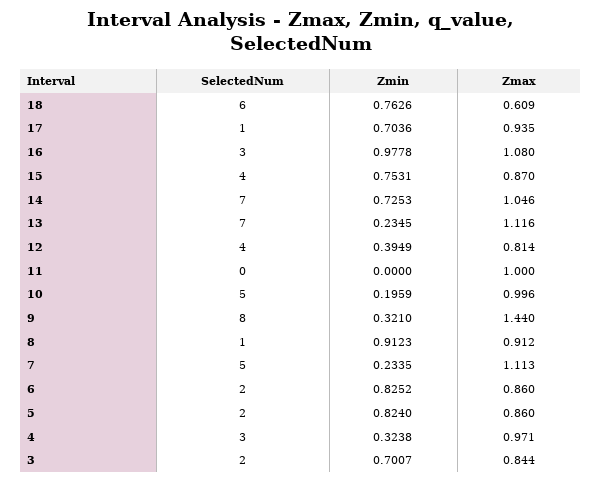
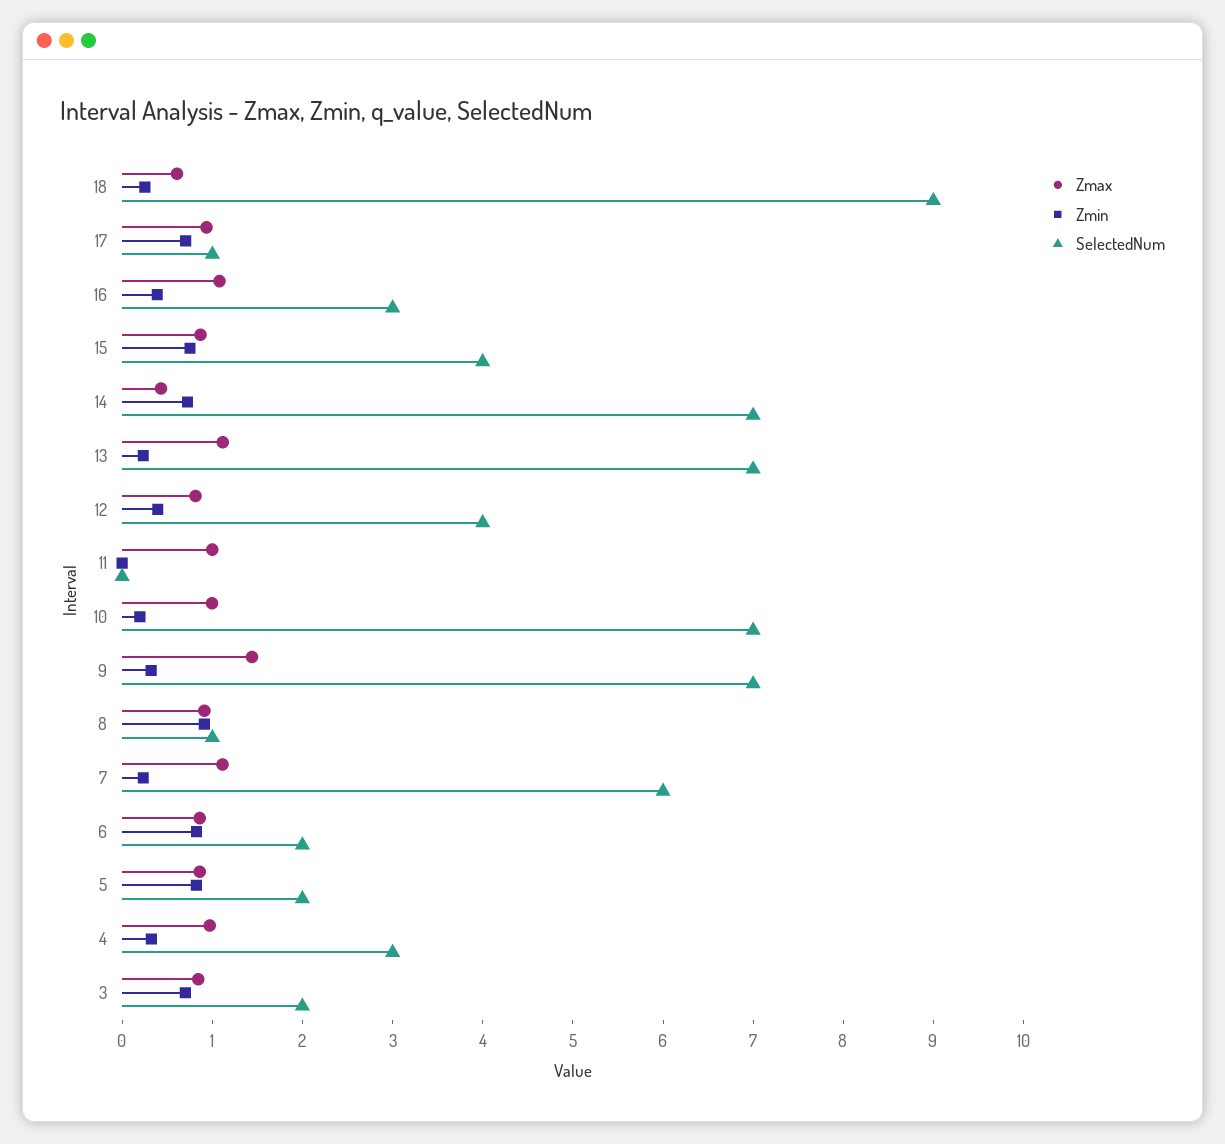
  {
    "SelectedNum": {
-     "18": 6,
+     "18": 9,
      "17": 1,
      "16": 3,
      "15": 4,
      "14": 7,
      "13": 7,
      "12": 4,
      "11": 0,
-     "10": 5,
+     "10": 7,
-     "9": 8,
+     "9": 7,
      "8": 1,
-     "7": 5,
+     "7": 6,
      "6": 2,
      "5": 2,
      "4": 3,
      "3": 2
    },
    "Zmin": {
-     "18": 0.7626,
+     "18": 0.2,
      "17": 0.7036,
-     "16": 0.9778,
+     "16": 0.4,
      "15": 0.7531,
      "14": 0.7253,
      "13": 0.2345,
      "12": 0.3949,
      "11": 0,
      "10": 0.1959,
      "9": 0.321,
      "8": 0.9123,
      "7": 0.2335,
      "6": 0.8252,
      "5": 0.824,
      "4": 0.3238,
      "3": 0.7007
    },
    "Zmax": {
      "18": 0.609,
      "17": 0.935,
      "16": 1.08,
      "15": 0.87,
-     "14": 1.046,
+     "14": 0.4,
      "13": 1.116,
      "12": 0.814,
      "11": 1,
      "10": 0.996,
      "9": 1.44,
      "8": 0.912,
      "7": 1.113,
      "6": 0.86,
      "5": 0.86,
      "4": 0.971,
      "3": 0.844
    }
  }

